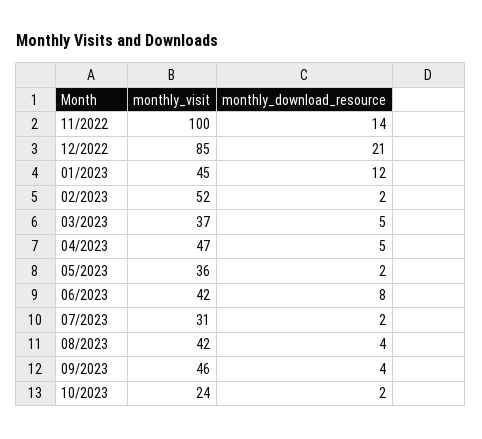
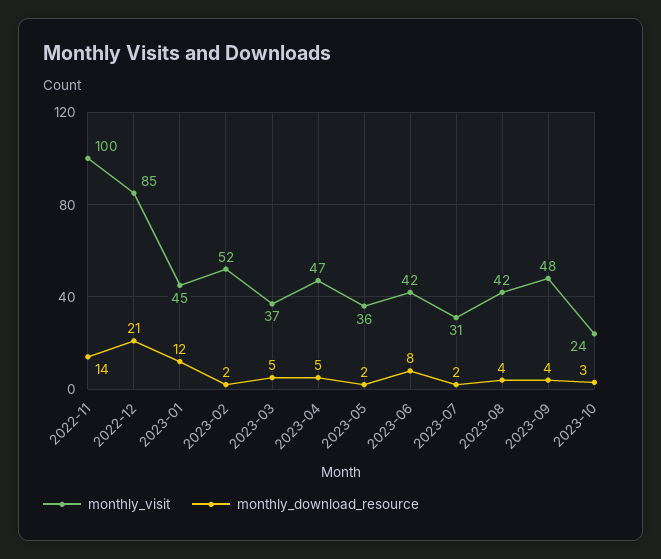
  {
    "monthly_visit": {
      "11/2022": 100,
      "12/2022": 85,
      "01/2023": 45,
      "02/2023": 52,
      "03/2023": 37,
      "04/2023": 47,
      "05/2023": 36,
      "06/2023": 42,
      "07/2023": 31,
      "08/2023": 42,
-     "09/2023": 46,
+     "09/2023": 48,
      "10/2023": 24
    },
    "monthly_download_resource": {
      "11/2022": 14,
      "12/2022": 21,
      "01/2023": 12,
      "02/2023": 2,
      "03/2023": 5,
      "04/2023": 5,
      "05/2023": 2,
      "06/2023": 8,
      "07/2023": 2,
      "08/2023": 4,
      "09/2023": 4,
-     "10/2023": 2
+     "10/2023": 3
    }
  }

